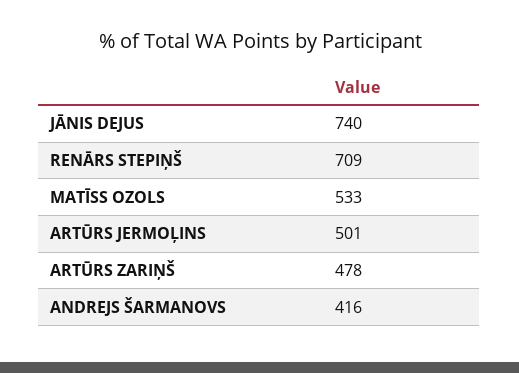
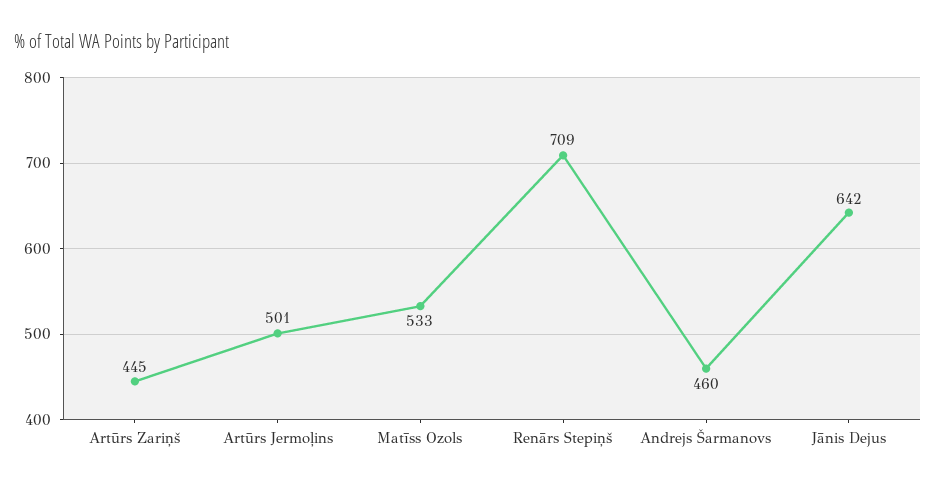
  {
-   "JĀNIS DEJUS": 740,
+   "JĀNIS DEJUS": 642,
    "RENĀRS STEPIŅŠ": 709,
    "MATĪSS OZOLS": 533,
    "ARTŪRS JERMOĻINS": 501,
-   "ARTŪRS ZARIŅŠ": 478,
+   "ARTŪRS ZARIŅŠ": 445,
-   "ANDREJS ŠARMANOVS": 416
+   "ANDREJS ŠARMANOVS": 460
  }

